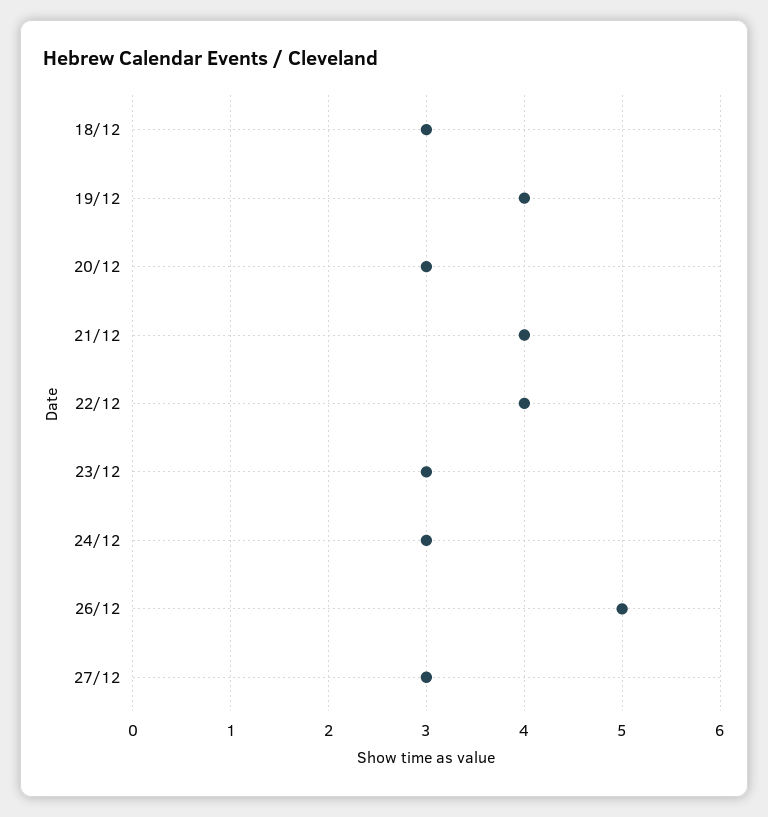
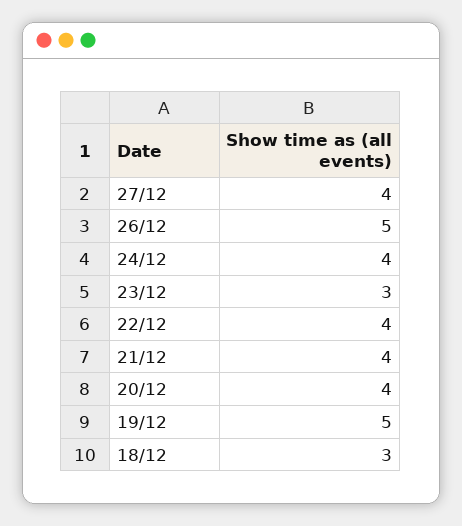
  {
    "18/12": 3,
-   "19/12": 4,
+   "19/12": 5,
-   "20/12": 3,
+   "20/12": 4,
    "21/12": 4,
    "22/12": 4,
    "23/12": 3,
-   "24/12": 3,
+   "24/12": 4,
    "26/12": 5,
-   "27/12": 3
+   "27/12": 4
  }

